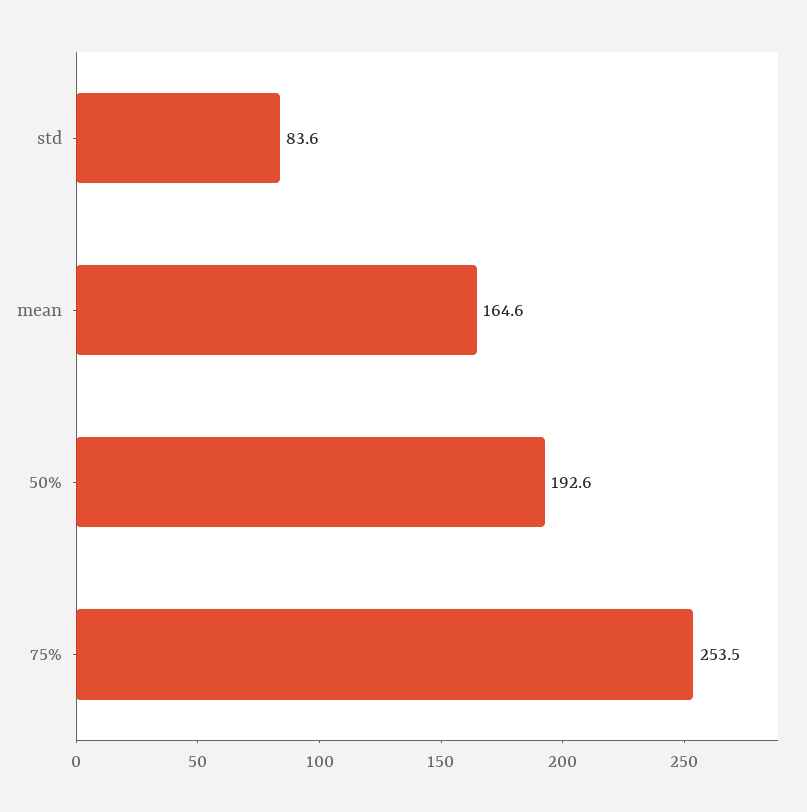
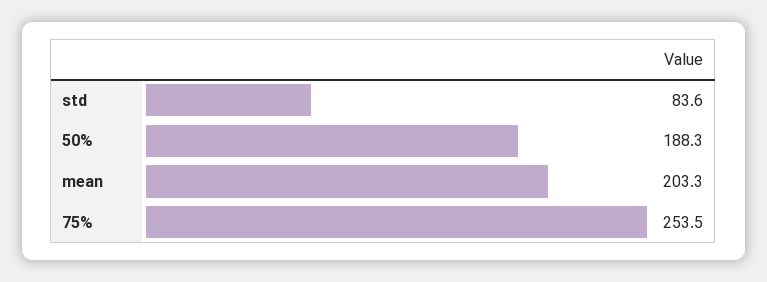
  {
    "std": 83.6,
-   "mean": 164.6,
+   "mean": 203.3,
-   "50%": 192.6,
+   "50%": 188.3,
    "75%": 253.5
  }

